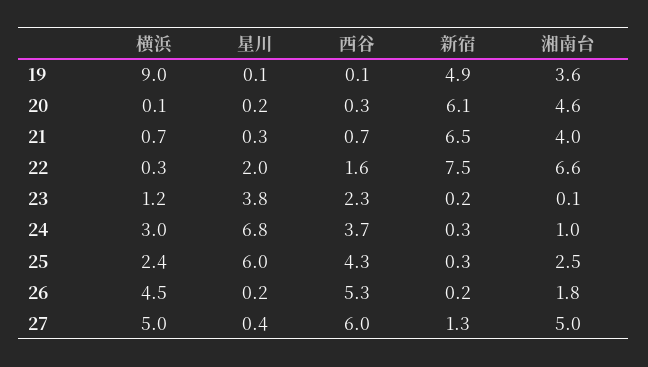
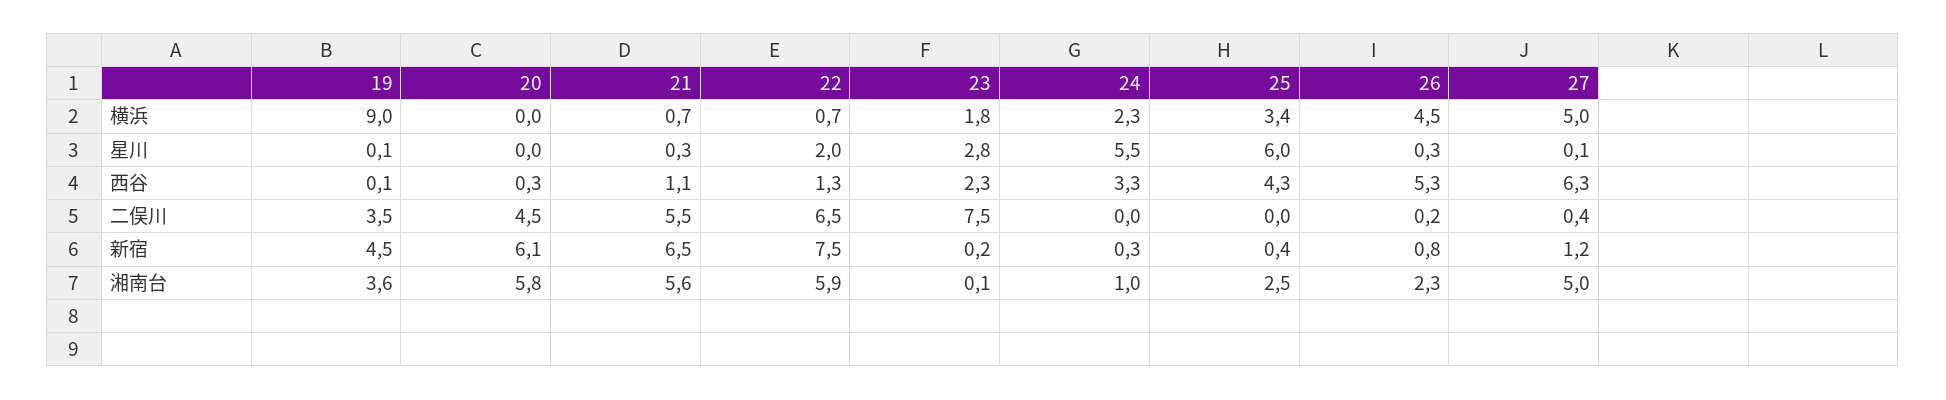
  {
    "横浜": {
      "19": 9,
-     "20": 0.1,
+     "20": 0,
      "21": 0.7,
-     "22": 0.3,
+     "22": 0.7,
-     "23": 1.2,
+     "23": 1.8,
-     "24": 3,
+     "24": 2.3,
-     "25": 2.4,
+     "25": 3.4,
      "26": 4.5,
      "27": 5
    },
    "星川": {
      "19": 0.1,
-     "20": 0.2,
+     "20": 0,
      "21": 0.3,
      "22": 2,
-     "23": 3.8,
+     "23": 2.8,
-     "24": 6.8,
+     "24": 5.5,
      "25": 6,
-     "26": 0.2,
+     "26": 0.3,
-     "27": 0.4
+     "27": 0.1
    },
    "西谷": {
      "19": 0.1,
      "20": 0.3,
-     "21": 0.7,
+     "21": 1.1,
-     "22": 1.6,
+     "22": 1.3,
      "23": 2.3,
-     "24": 3.7,
+     "24": 3.3,
      "25": 4.3,
      "26": 5.3,
-     "27": 6
+     "27": 6.3
    },
    "新宿": {
-     "19": 4.9,
+     "19": 4.5,
      "20": 6.1,
      "21": 6.5,
      "22": 7.5,
      "23": 0.2,
      "24": 0.3,
-     "25": 0.3,
+     "25": 0.4,
-     "26": 0.2,
+     "26": 0.8,
-     "27": 1.3
+     "27": 1.2
    },
    "湘南台": {
      "19": 3.6,
-     "20": 4.6,
+     "20": 5.8,
-     "21": 4,
+     "21": 5.6,
-     "22": 6.6,
+     "22": 5.9,
      "23": 0.1,
      "24": 1,
      "25": 2.5,
-     "26": 1.8,
+     "26": 2.3,
      "27": 5
-   }
+   },
+   "二俣川": {
+     "19": 3.5,
+     "20": 4.5,
+     "21": 5.5,
+     "22": 6.5,
+     "23": 7.5,
+     "24": 0,
+     "25": 0,
+     "26": 0.2,
+     "27": 0.4
+   }
  }

